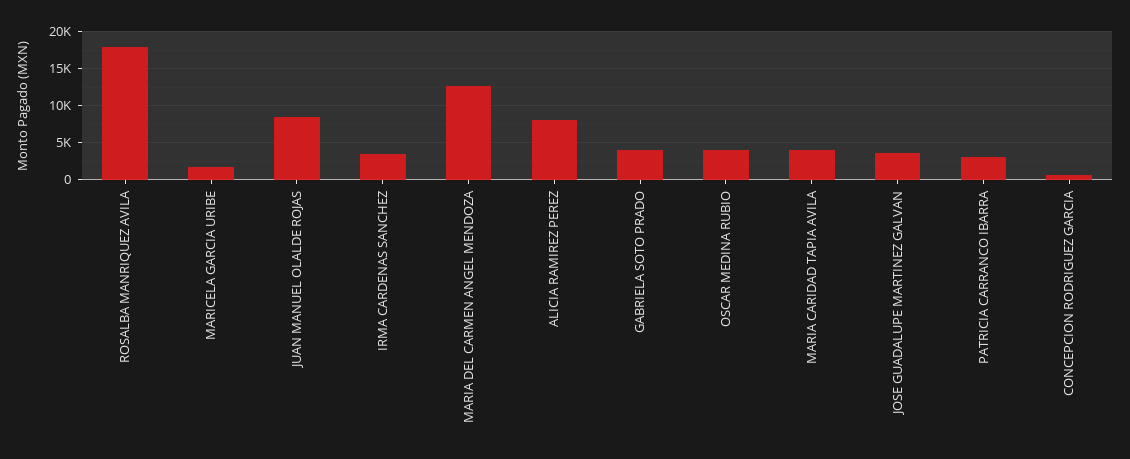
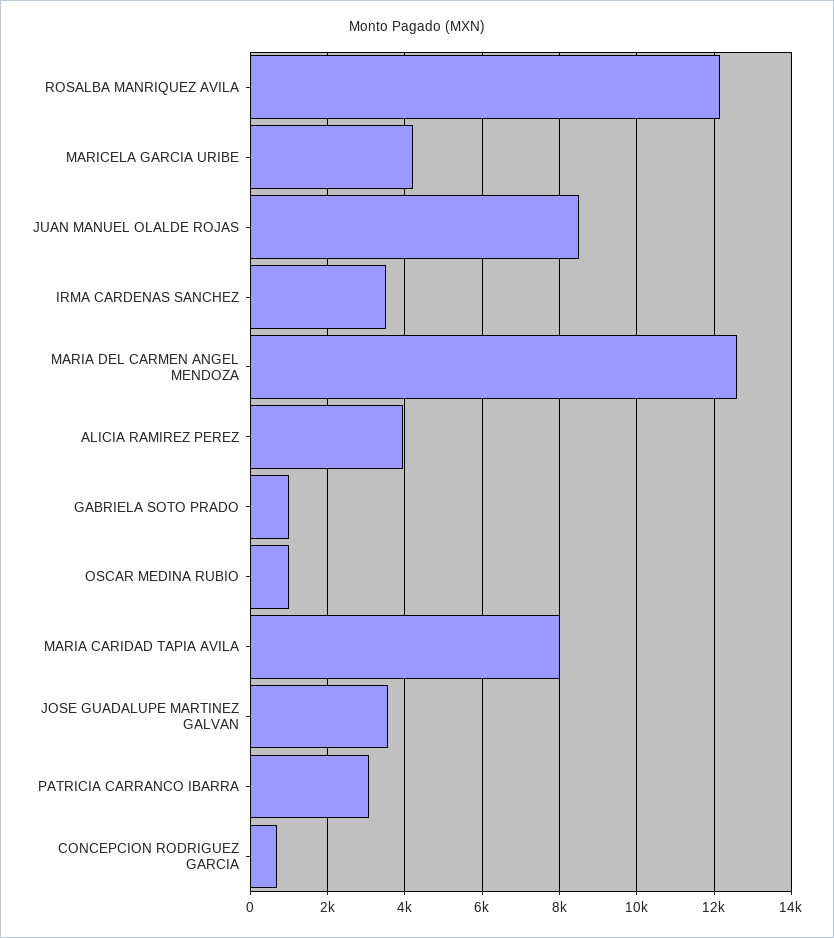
  {
-   "ROSALBA MANRIQUEZ AVILA": 18000,
+   "ROSALBA MANRIQUEZ AVILA": 12200,
-   "MARICELA GARCIA URIBE": 2000,
+   "MARICELA GARCIA URIBE": 4200,
    "JUAN MANUEL OLALDE ROJAS": 8600,
    "IRMA CARDENAS SANCHEZ": 3600,
    "MARIA DEL CARMEN ANGEL MENDOZA": 12600,
-   "ALICIA RAMIREZ PEREZ": 8000,
+   "ALICIA RAMIREZ PEREZ": 4000,
-   "GABRIELA SOTO PRADO": 4000,
+   "GABRIELA SOTO PRADO": 1000,
-   "OSCAR MEDINA RUBIO": 4000,
+   "OSCAR MEDINA RUBIO": 1000,
-   "MARIA CARIDAD TAPIA AVILA": 4000,
+   "MARIA CARIDAD TAPIA AVILA": 8000,
    "JOSE GUADALUPE MARTINEZ GALVAN": 3600,
    "PATRICIA CARRANCO IBARRA": 3000,
    "CONCEPCION RODRIGUEZ GARCIA": 600
  }

